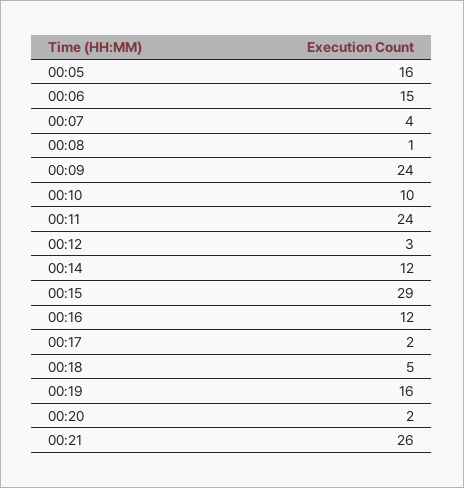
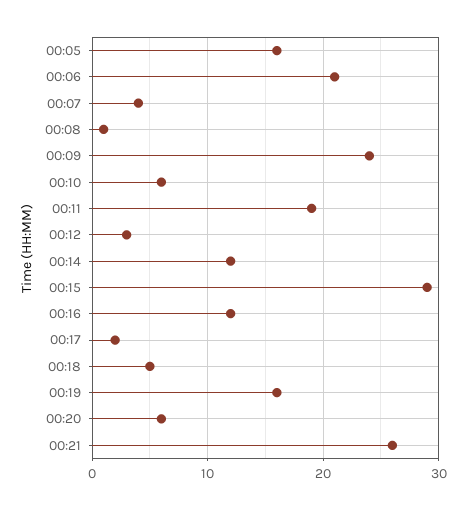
  {
    "00:05": 16,
-   "00:06": 15,
+   "00:06": 21,
    "00:07": 4,
    "00:08": 1,
    "00:09": 24,
-   "00:10": 10,
+   "00:10": 6,
-   "00:11": 24,
+   "00:11": 19,
    "00:12": 3,
    "00:14": 12,
    "00:15": 29,
    "00:16": 12,
    "00:17": 2,
    "00:18": 5,
    "00:19": 16,
-   "00:20": 2,
+   "00:20": 6,
    "00:21": 26
  }

